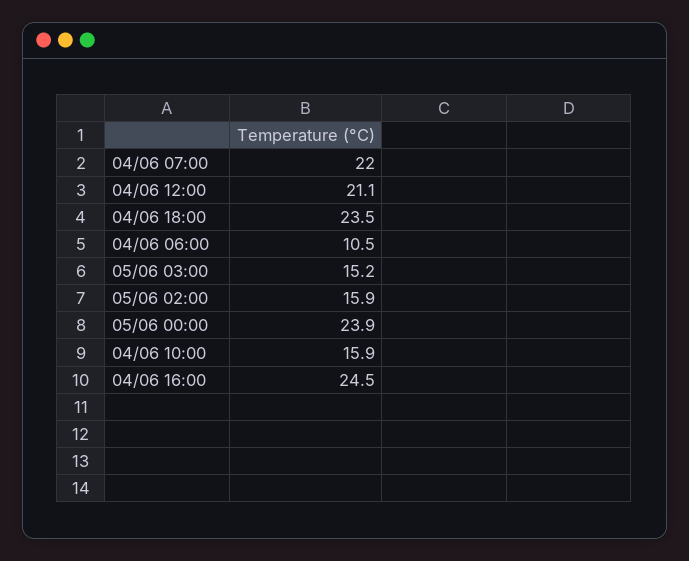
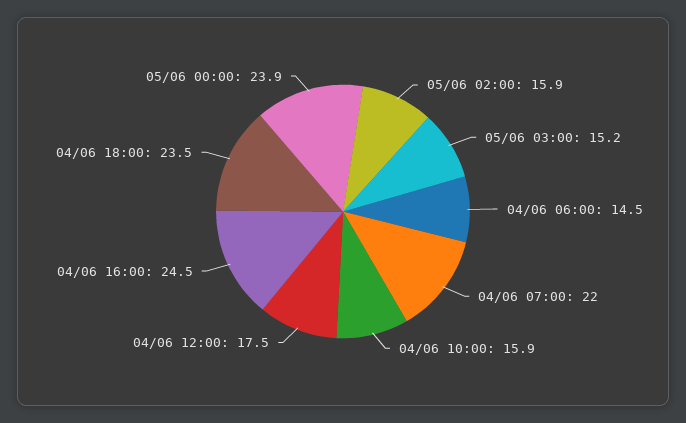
  {
    "04/06 07:00": 22,
-   "04/06 12:00": 21.1,
+   "04/06 12:00": 17.5,
    "04/06 18:00": 23.5,
-   "04/06 06:00": 10.5,
+   "04/06 06:00": 14.5,
    "05/06 03:00": 15.2,
    "05/06 02:00": 15.9,
    "05/06 00:00": 23.9,
    "04/06 10:00": 15.9,
    "04/06 16:00": 24.5
  }

